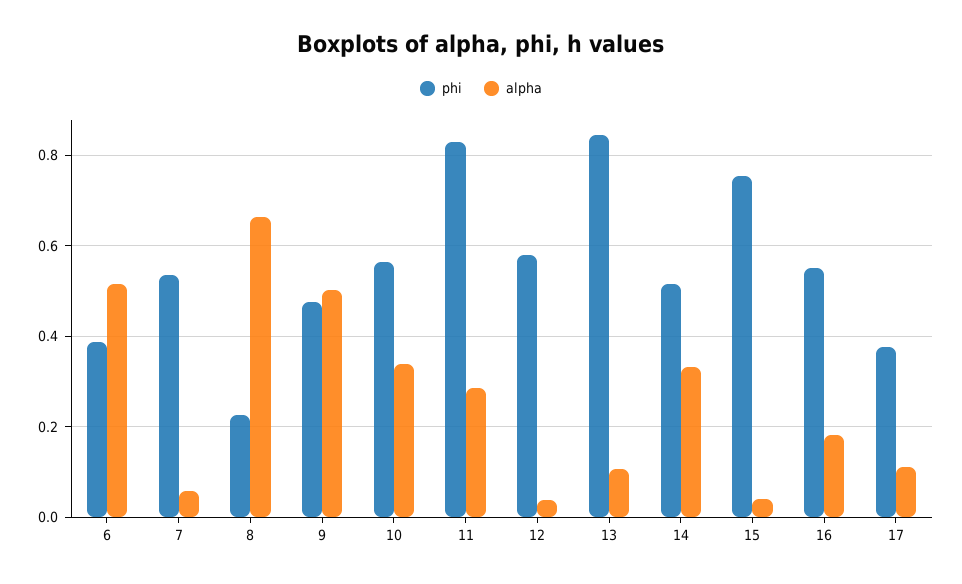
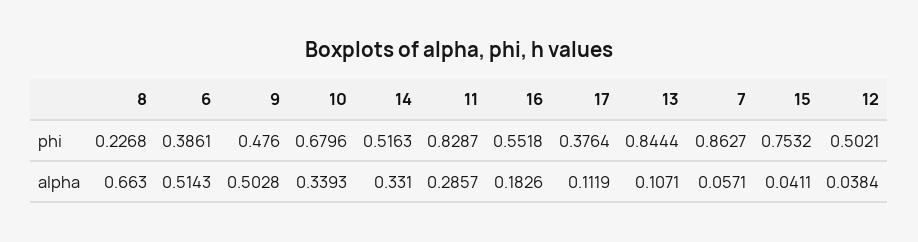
  {
    "phi": {
      "6": 0.3861,
-     "7": 0.54,
+     "7": 0.8627,
      "8": 0.2268,
      "9": 0.476,
-     "10": 0.56,
+     "10": 0.6796,
      "11": 0.8287,
-     "12": 0.58,
+     "12": 0.5021,
      "13": 0.8444,
      "14": 0.5163,
      "15": 0.7532,
      "16": 0.5518,
      "17": 0.3764
    },
    "alpha": {
      "6": 0.5143,
      "7": 0.0571,
      "8": 0.663,
      "9": 0.5028,
      "10": 0.3393,
      "11": 0.2857,
      "12": 0.0384,
      "13": 0.1071,
      "14": 0.331,
      "15": 0.0411,
      "16": 0.1826,
      "17": 0.1119
    }
  }

